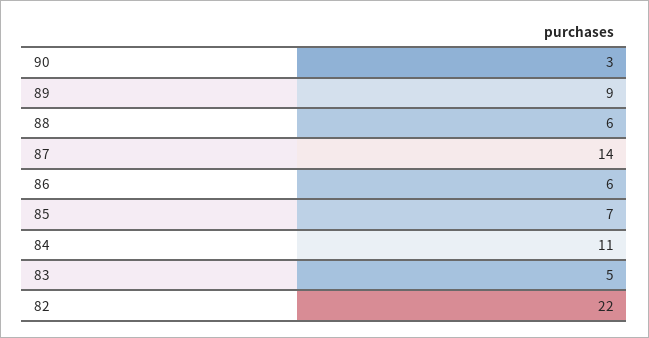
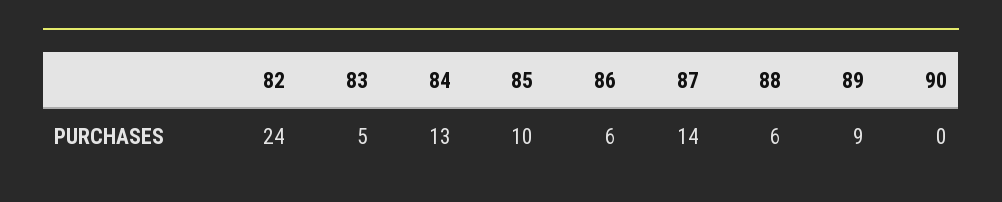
  {
-   "90": 3,
+   "90": 0,
    "89": 9,
    "88": 6,
    "87": 14,
    "86": 6,
-   "85": 7,
+   "85": 10,
-   "84": 11,
+   "84": 13,
    "83": 5,
-   "82": 22
+   "82": 24
  }

